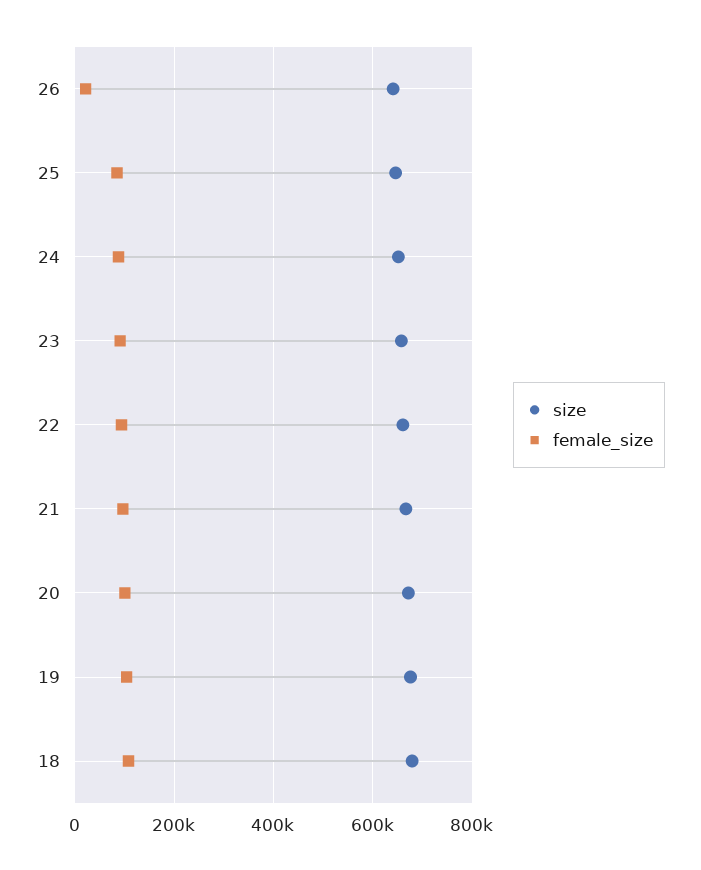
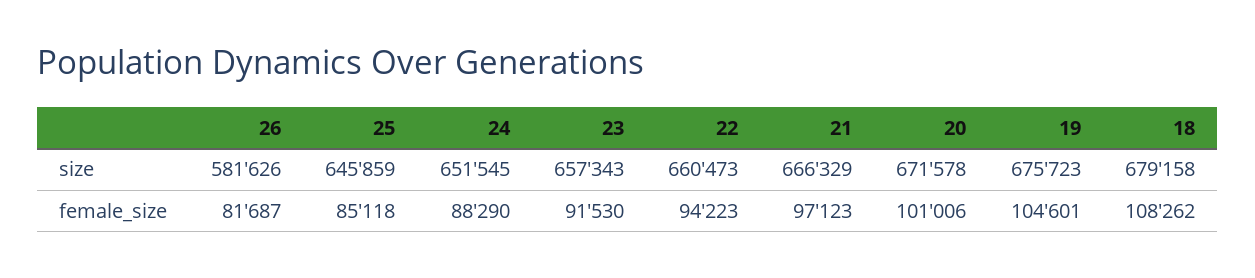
  {
    "size": {
-     "26": 640000,
+     "26": 581626,
      "25": 645859,
      "24": 651545,
      "23": 657343,
      "22": 660473,
      "21": 666329,
      "20": 671578,
      "19": 675723,
      "18": 679158
    },
    "female_size": {
-     "26": 20000,
+     "26": 81687,
      "25": 85118,
      "24": 88290,
      "23": 91530,
      "22": 94223,
      "21": 97123,
      "20": 101006,
      "19": 104601,
      "18": 108262
    }
  }

